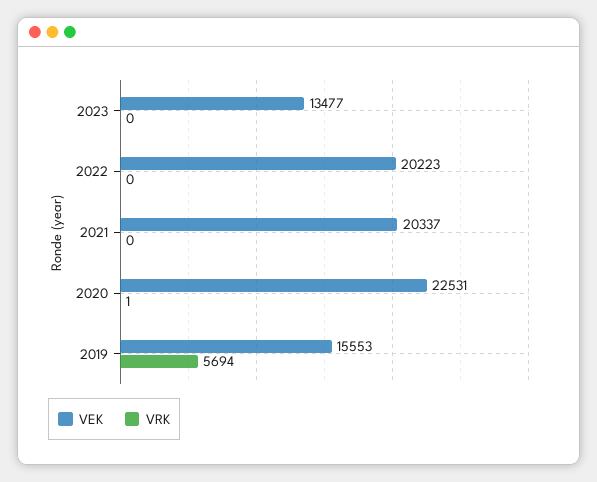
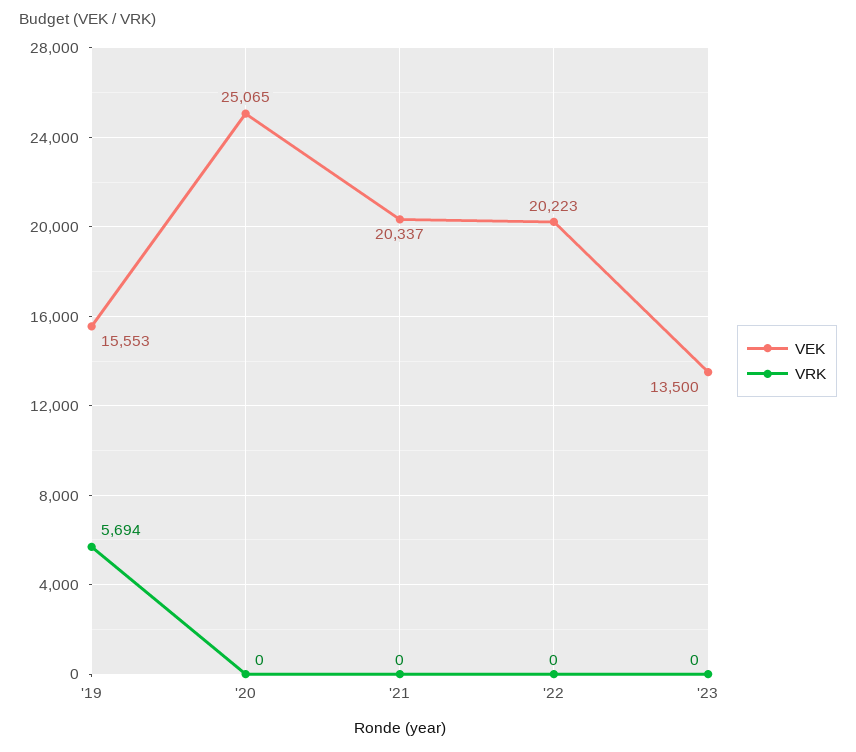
  {
    "VEK": {
-     "2023": 13477,
+     "2023": 13500,
      "2022": 20223,
      "2021": 20337,
-     "2020": 22531,
+     "2020": 25065,
      "2019": 15553
    },
    "VRK": {
      "2023": 0,
      "2022": 0,
      "2021": 0,
-     "2020": 1,
+     "2020": 0,
      "2019": 5694
    }
  }

